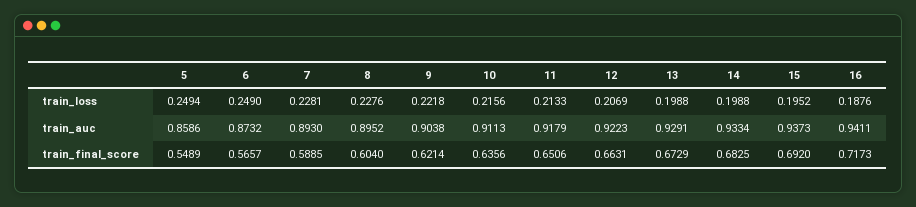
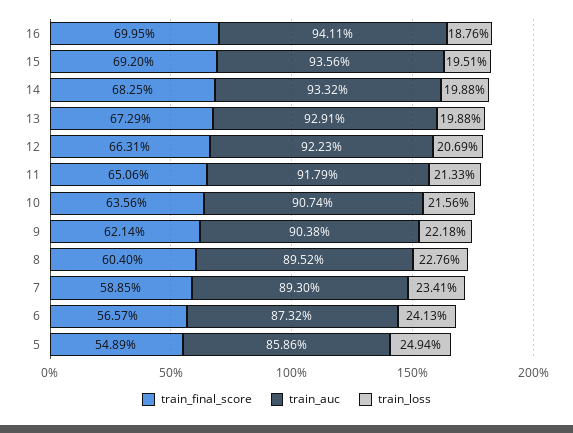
  {
    "train_loss": {
      "5": 0.2494,
-     "6": 0.249,
+     "6": 0.2413,
-     "7": 0.2281,
+     "7": 0.2341,
      "8": 0.2276,
      "9": 0.2218,
      "10": 0.2156,
      "11": 0.2133,
      "12": 0.2069,
      "13": 0.1988,
      "14": 0.1988,
-     "15": 0.1952,
+     "15": 0.1951,
      "16": 0.1876
    },
    "train_auc": {
      "5": 0.8586,
      "6": 0.8732,
      "7": 0.893,
      "8": 0.8952,
      "9": 0.9038,
-     "10": 0.9113,
+     "10": 0.9074,
      "11": 0.9179,
      "12": 0.9223,
      "13": 0.9291,
-     "14": 0.9334,
+     "14": 0.9332,
-     "15": 0.9373,
+     "15": 0.9356,
      "16": 0.9411
    },
    "train_final_score": {
      "5": 0.5489,
      "6": 0.5657,
      "7": 0.5885,
      "8": 0.604,
      "9": 0.6214,
      "10": 0.6356,
      "11": 0.6506,
      "12": 0.6631,
      "13": 0.6729,
      "14": 0.6825,
      "15": 0.692,
-     "16": 0.7173
+     "16": 0.6995
    }
  }

